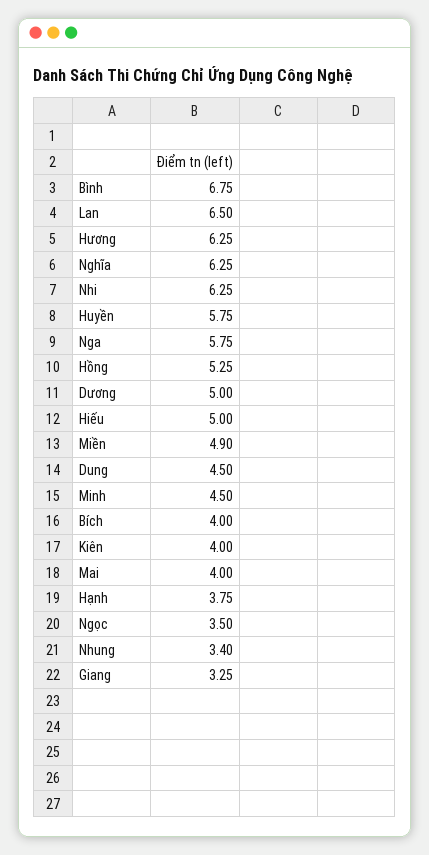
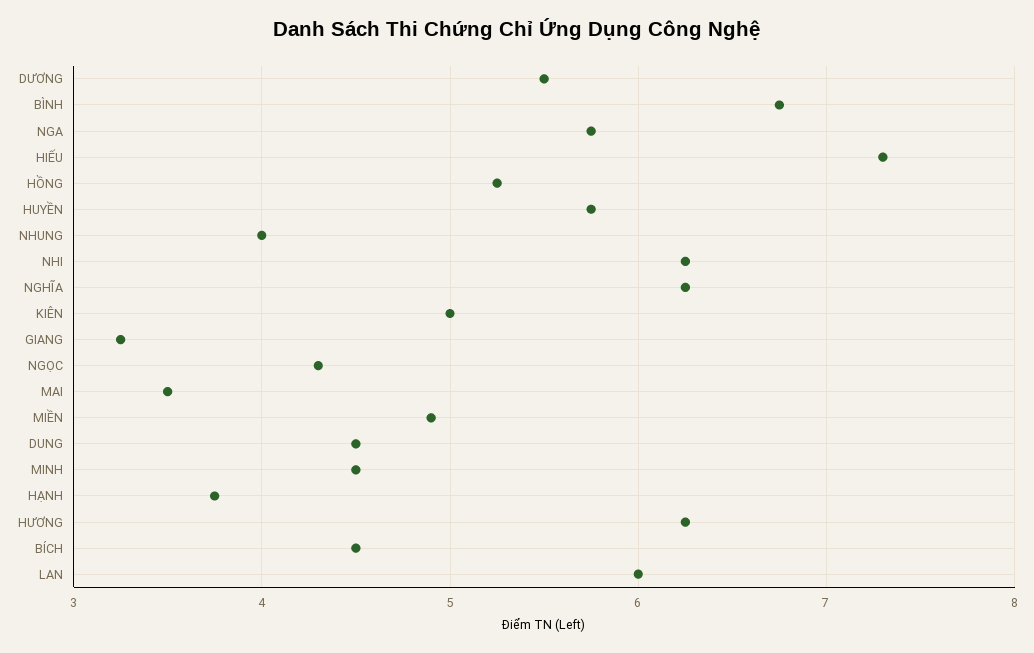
  {
    "Bình": 6.75,
-   "Lan": 6.5,
+   "Lan": 6,
    "Hương": 6.25,
    "Nghĩa": 6.25,
    "Nhi": 6.25,
    "Huyền": 5.75,
    "Nga": 5.75,
    "Hồng": 5.25,
-   "Dương": 5,
+   "Dương": 5.5,
-   "Hiếu": 5,
+   "Hiếu": 7.3,
    "Miền": 4.9,
    "Dung": 4.5,
    "Minh": 4.5,
-   "Bích": 4,
+   "Bích": 4.5,
-   "Kiên": 4,
+   "Kiên": 5,
-   "Mai": 4,
+   "Mai": 3.5,
    "Hạnh": 3.75,
-   "Ngọc": 3.5,
+   "Ngọc": 4.3,
-   "Nhung": 3.4,
+   "Nhung": 4,
    "Giang": 3.25
  }

